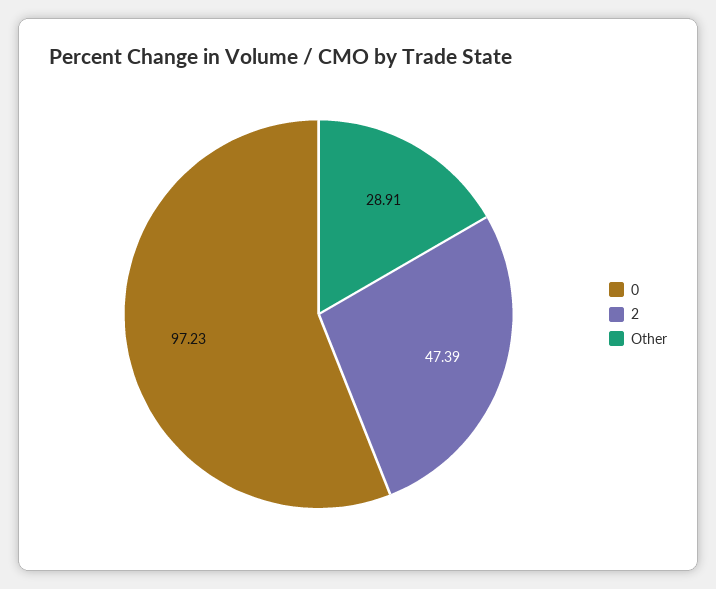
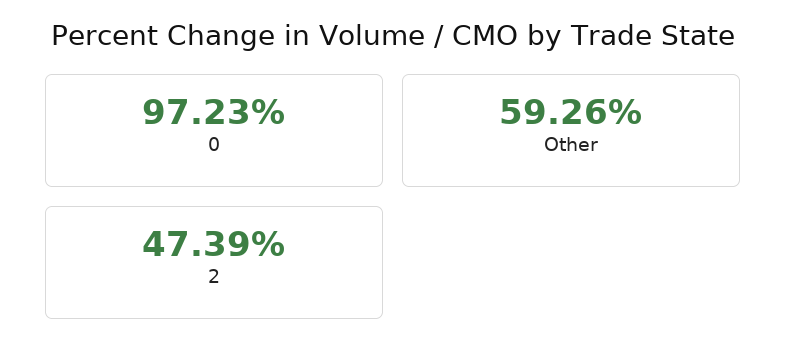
  {
    "0": 97.23,
    "2": 47.39,
-   "Other": 28.91
+   "Other": 59.26
  }

